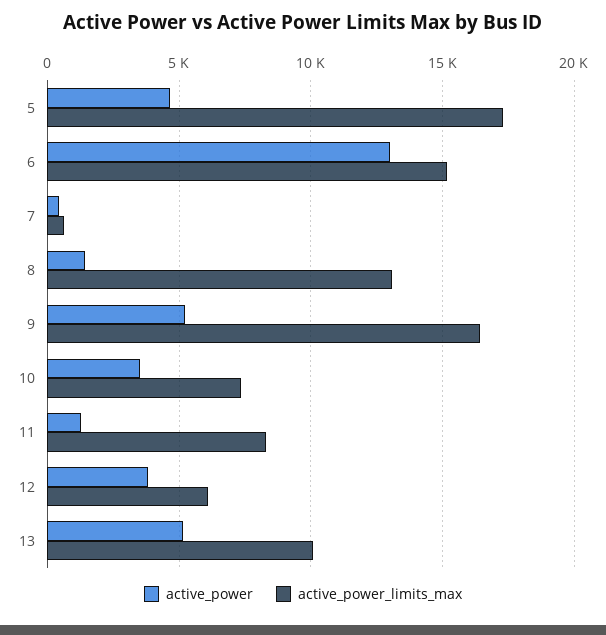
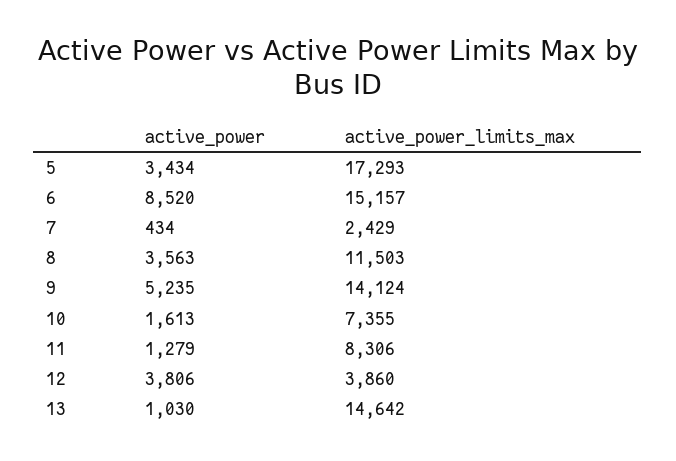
  {
    "active_power": {
-     "5": 4500,
+     "5": 3434,
-     "6": 13000,
+     "6": 8520,
      "7": 434,
-     "8": 1500,
+     "8": 3563,
      "9": 5235,
-     "10": 3500,
+     "10": 1613,
      "11": 1279,
      "12": 3806,
-     "13": 5000
+     "13": 1030
    },
    "active_power_limits_max": {
      "5": 17293,
      "6": 15157,
-     "7": 500,
+     "7": 2429,
-     "8": 13000,
+     "8": 11503,
-     "9": 16500,
+     "9": 14124,
      "10": 7355,
      "11": 8306,
-     "12": 6000,
+     "12": 3860,
-     "13": 10000
+     "13": 14642
    }
  }

